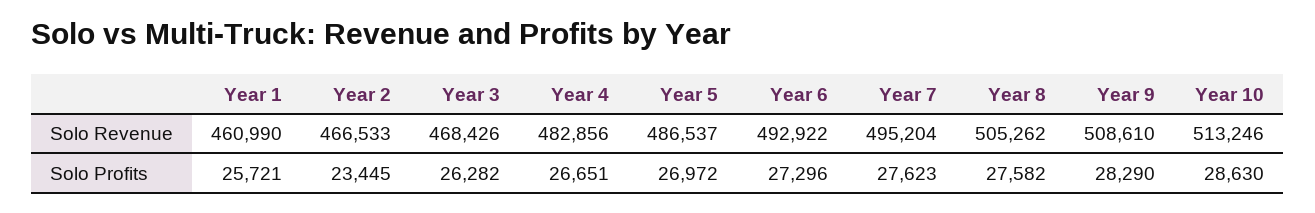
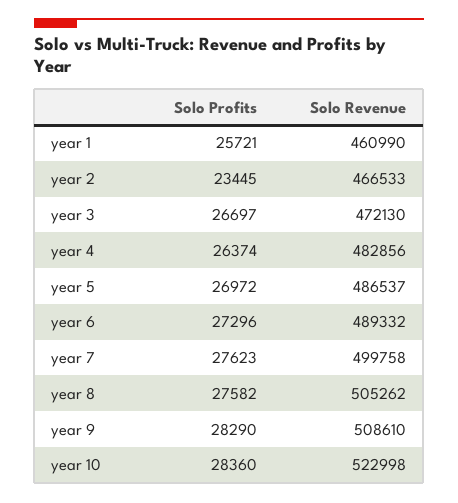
  {
    "Year 1": {
      "Solo Revenue": 460990,
      "Solo Profits": 25721
    },
    "Year 2": {
      "Solo Revenue": 466533,
      "Solo Profits": 23445
    },
    "Year 3": {
-     "Solo Revenue": 468426,
+     "Solo Revenue": 472130,
-     "Solo Profits": 26282
+     "Solo Profits": 26697
    },
    "Year 4": {
      "Solo Revenue": 482856,
-     "Solo Profits": 26651
+     "Solo Profits": 26374
    },
    "Year 5": {
      "Solo Revenue": 486537,
      "Solo Profits": 26972
    },
    "Year 6": {
-     "Solo Revenue": 492922,
+     "Solo Revenue": 489332,
      "Solo Profits": 27296
    },
    "Year 7": {
-     "Solo Revenue": 495204,
+     "Solo Revenue": 499758,
      "Solo Profits": 27623
    },
    "Year 8": {
      "Solo Revenue": 505262,
      "Solo Profits": 27582
    },
    "Year 9": {
      "Solo Revenue": 508610,
      "Solo Profits": 28290
    },
    "Year 10": {
-     "Solo Revenue": 513246,
+     "Solo Revenue": 522998,
-     "Solo Profits": 28630
+     "Solo Profits": 28360
    }
  }

